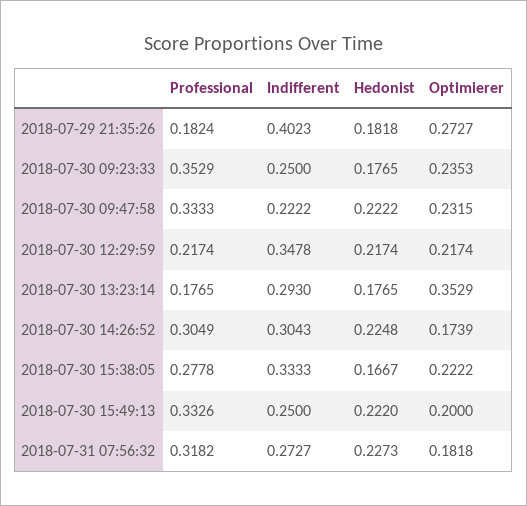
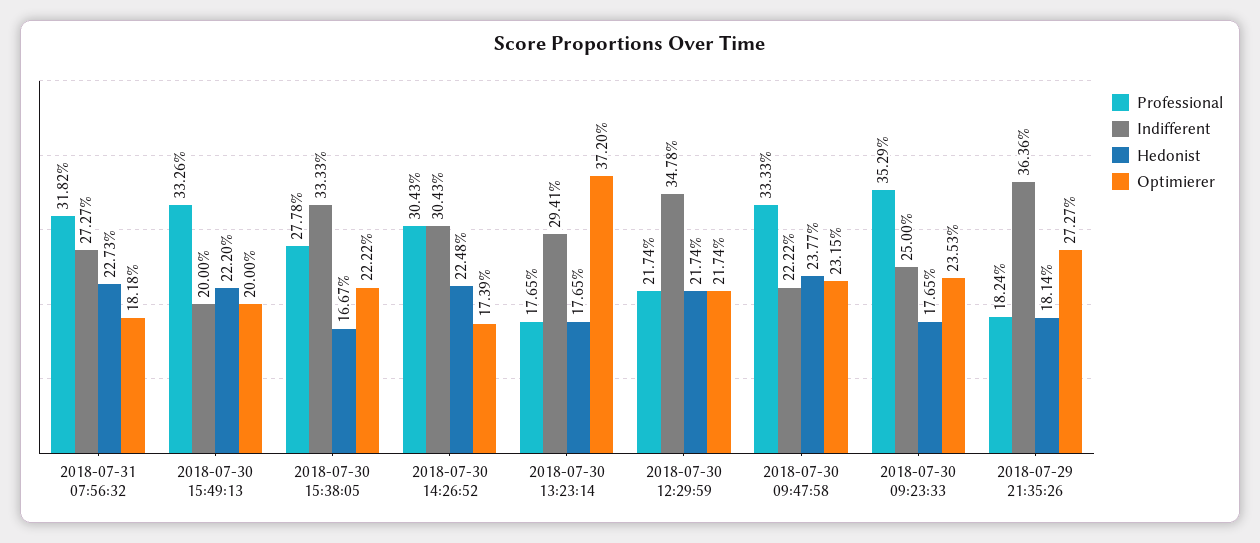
  {
    "Professional": {
      "2018-07-29 21:35:26": 0.1824,
      "2018-07-30 09:23:33": 0.3529,
      "2018-07-30 09:47:58": 0.3333,
      "2018-07-30 12:29:59": 0.2174,
      "2018-07-30 13:23:14": 0.1765,
-     "2018-07-30 14:26:52": 0.3049,
+     "2018-07-30 14:26:52": 0.3043,
      "2018-07-30 15:38:05": 0.2778,
      "2018-07-30 15:49:13": 0.3326,
      "2018-07-31 07:56:32": 0.3182
    },
    "Indifferent": {
-     "2018-07-29 21:35:26": 0.4023,
+     "2018-07-29 21:35:26": 0.3636,
      "2018-07-30 09:23:33": 0.25,
      "2018-07-30 09:47:58": 0.2222,
      "2018-07-30 12:29:59": 0.3478,
-     "2018-07-30 13:23:14": 0.293,
+     "2018-07-30 13:23:14": 0.2941,
      "2018-07-30 14:26:52": 0.3043,
      "2018-07-30 15:38:05": 0.3333,
-     "2018-07-30 15:49:13": 0.25,
+     "2018-07-30 15:49:13": 0.2,
      "2018-07-31 07:56:32": 0.2727
    },
    "Hedonist": {
-     "2018-07-29 21:35:26": 0.1818,
+     "2018-07-29 21:35:26": 0.1814,
      "2018-07-30 09:23:33": 0.1765,
-     "2018-07-30 09:47:58": 0.2222,
+     "2018-07-30 09:47:58": 0.2377,
      "2018-07-30 12:29:59": 0.2174,
      "2018-07-30 13:23:14": 0.1765,
      "2018-07-30 14:26:52": 0.2248,
      "2018-07-30 15:38:05": 0.1667,
      "2018-07-30 15:49:13": 0.222,
      "2018-07-31 07:56:32": 0.2273
    },
    "Optimierer": {
      "2018-07-29 21:35:26": 0.2727,
      "2018-07-30 09:23:33": 0.2353,
      "2018-07-30 09:47:58": 0.2315,
      "2018-07-30 12:29:59": 0.2174,
-     "2018-07-30 13:23:14": 0.3529,
+     "2018-07-30 13:23:14": 0.372,
      "2018-07-30 14:26:52": 0.1739,
      "2018-07-30 15:38:05": 0.2222,
      "2018-07-30 15:49:13": 0.2,
      "2018-07-31 07:56:32": 0.1818
    }
  }

